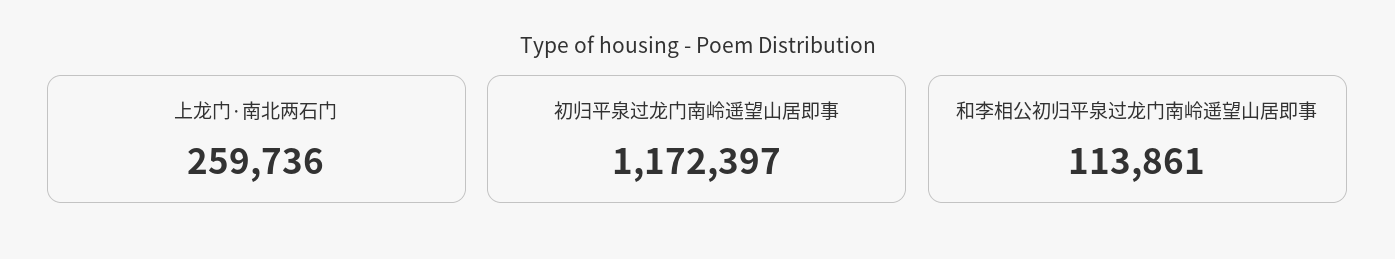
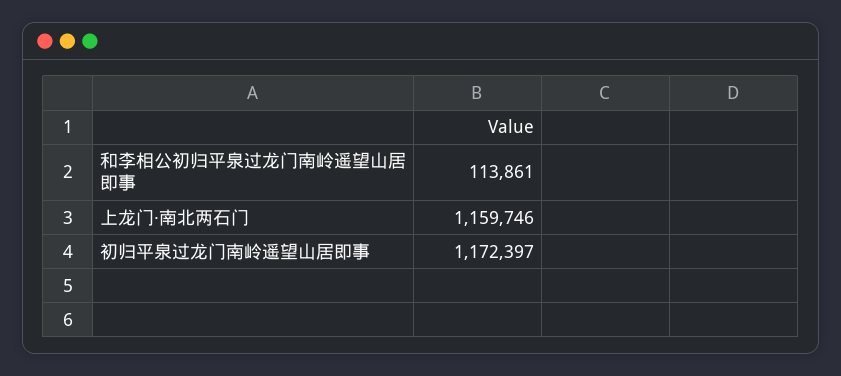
  {
-   "上龙门·南北两石门": 259736,
+   "上龙门·南北两石门": 1159746,
    "初归平泉过龙门南岭遥望山居即事": 1172397,
    "和李相公初归平泉过龙门南岭遥望山居即事": 113861
  }

